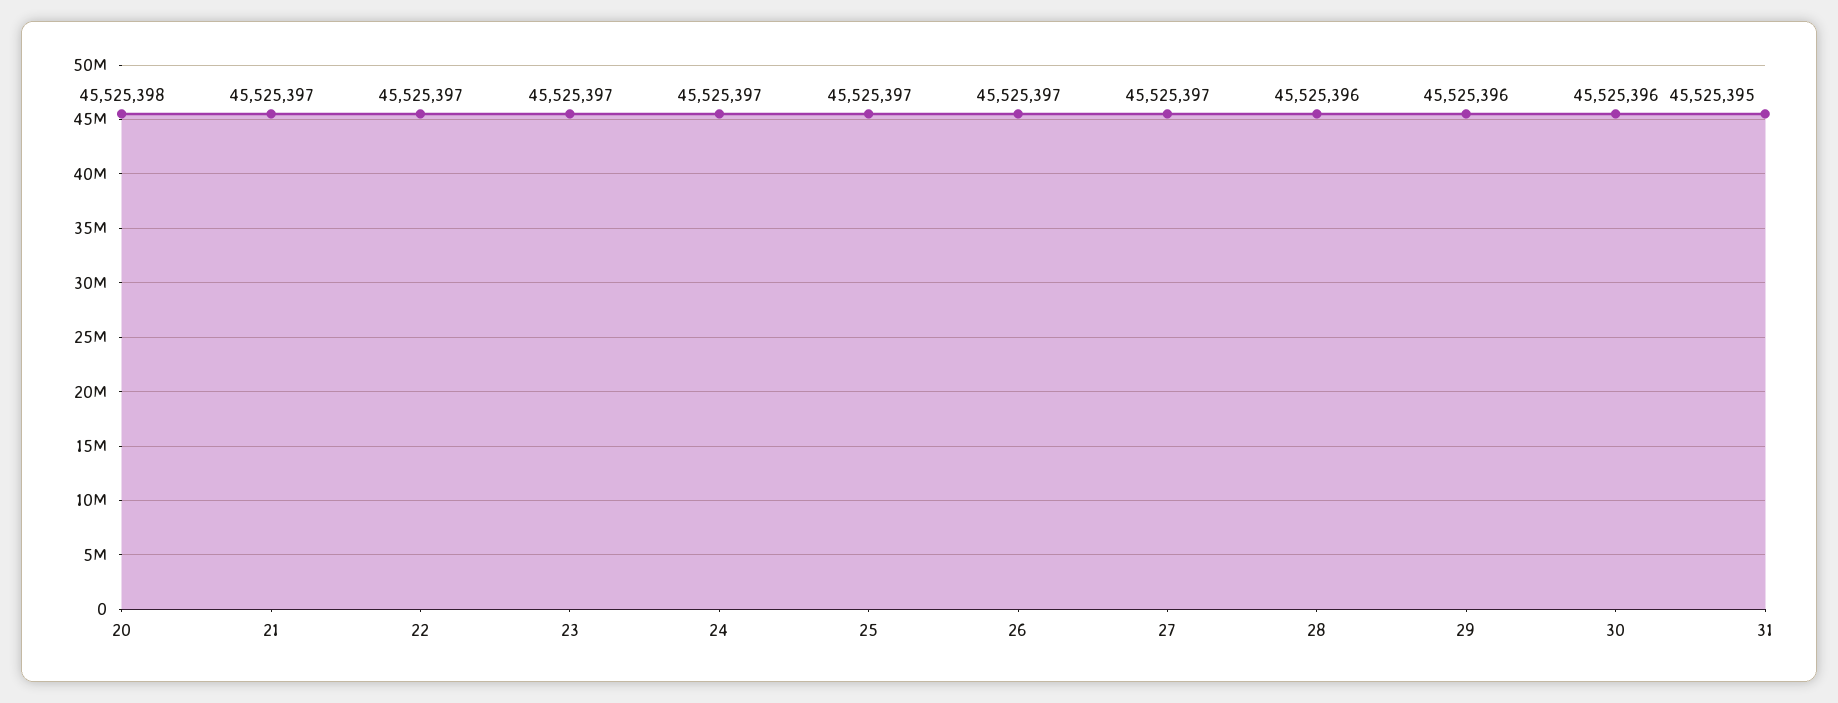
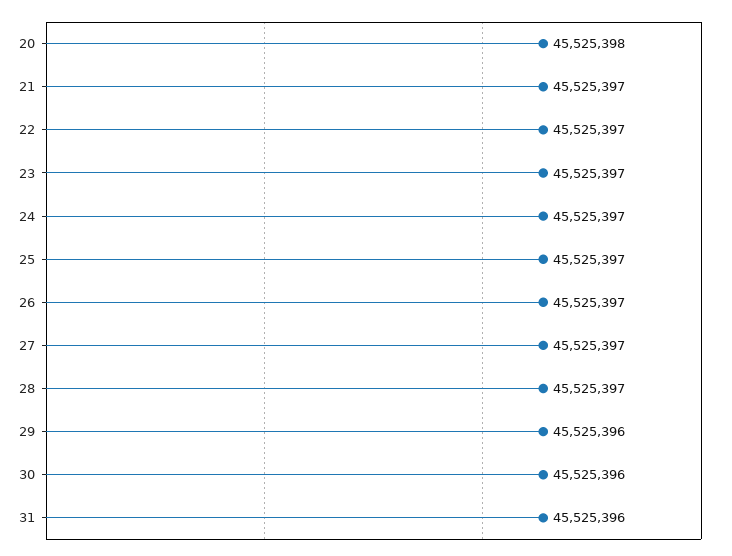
  {
    "20": 45525398,
    "21": 45525397,
    "22": 45525397,
    "23": 45525397,
    "24": 45525397,
    "25": 45525397,
    "26": 45525397,
    "27": 45525397,
-   "28": 45525396,
+   "28": 45525397,
    "29": 45525396,
    "30": 45525396,
-   "31": 45525395
+   "31": 45525396
  }

